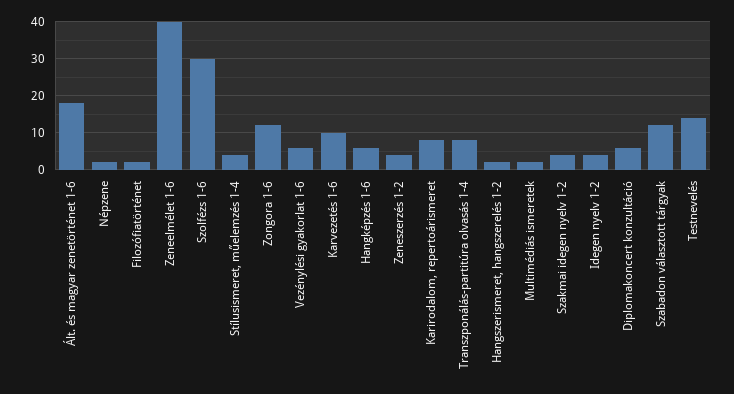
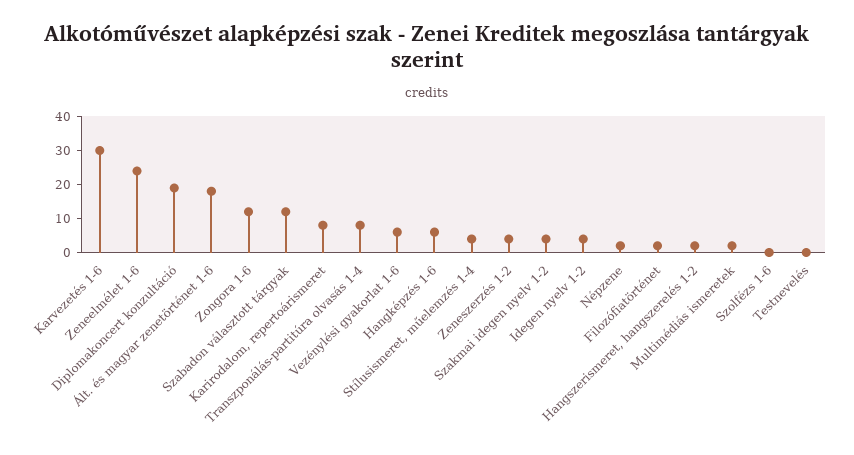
  {
    "Ált. és magyar zenetörténet 1-6": 20,
    "Népzene": 0,
    "Filozófiatörténet": 0,
-   "Zeneelmélet 1-6": 40,
+   "Zeneelmélet 1-6": 25,
-   "Szolfézs 1-6": 30,
+   "Szolfézs 1-6": 0,
    "Stílusismeret, műelemzés 1-4": 5,
    "Zongora 1-6": 10,
    "Vezénylési gyakorlat 1-6": 5,
-   "Karvezetés 1-6": 10,
+   "Karvezetés 1-6": 30,
    "Hangképzés 1-6": 5,
    "Zeneszerzés 1-2": 5,
    "Karirodalom, repertoárismeret": 10,
    "Transzponálás-partitúra olvasás 1-4": 10,
    "Hangszerismeret, hangszerelés 1-2": 0,
    "Multimédiás ismeretek": 0,
    "Szakmai idegen nyelv 1-2": 5,
    "Idegen nyelv 1-2": 5,
-   "Diplomakoncert konzultáció": 5,
+   "Diplomakoncert konzultáció": 20,
    "Szabadon választott tárgyak": 10,
-   "Testnevelés": 15
+   "Testnevelés": 0
  }

